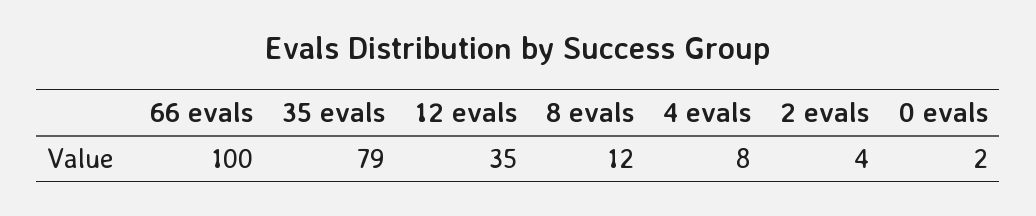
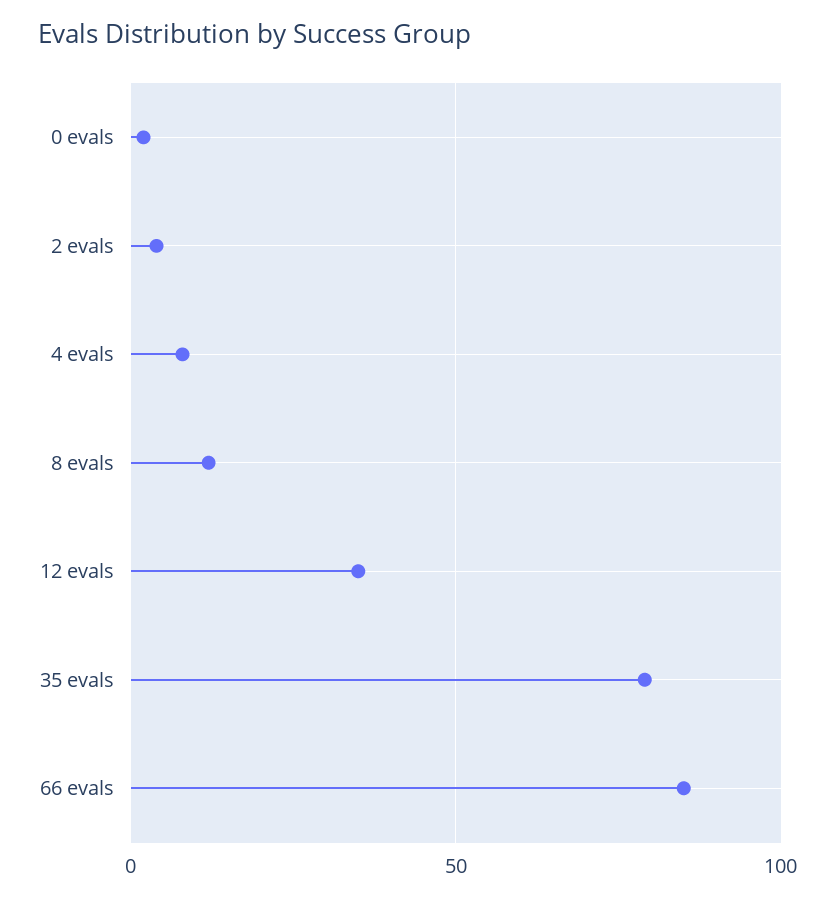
  {
-   "66 evals": 100,
+   "66 evals": 85,
    "35 evals": 79,
    "12 evals": 35,
    "8 evals": 12,
    "4 evals": 8,
    "2 evals": 4,
    "0 evals": 2
  }

